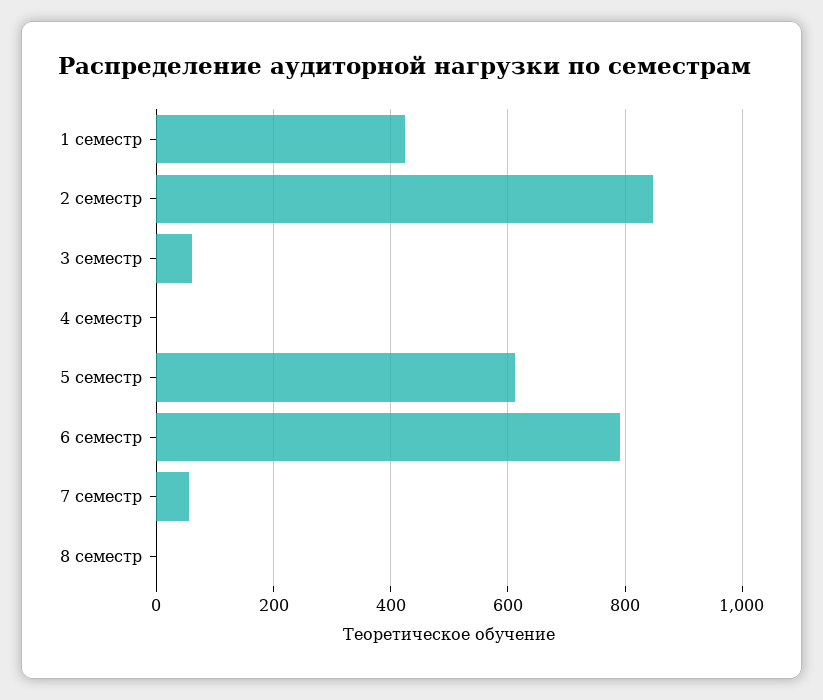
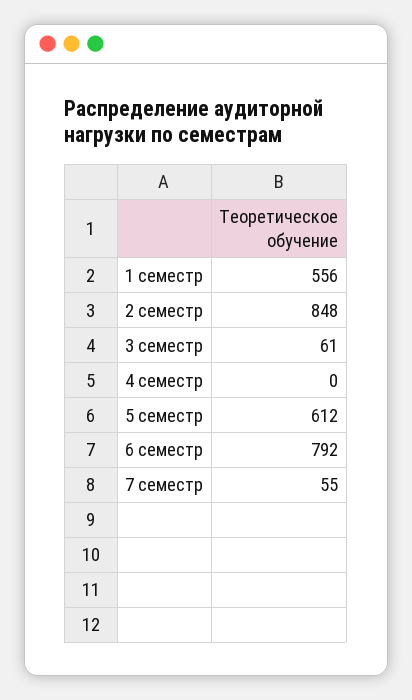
  {
-   "1 семестр": 420,
+   "1 семестр": 556,
    "2 семестр": 848,
    "3 семестр": 61,
    "4 семестр": 0,
    "5 семестр": 612,
    "6 семестр": 792,
-   "7 семестр": 55,
+   "7 семестр": 55
-   "8 семестр": 0
  }

